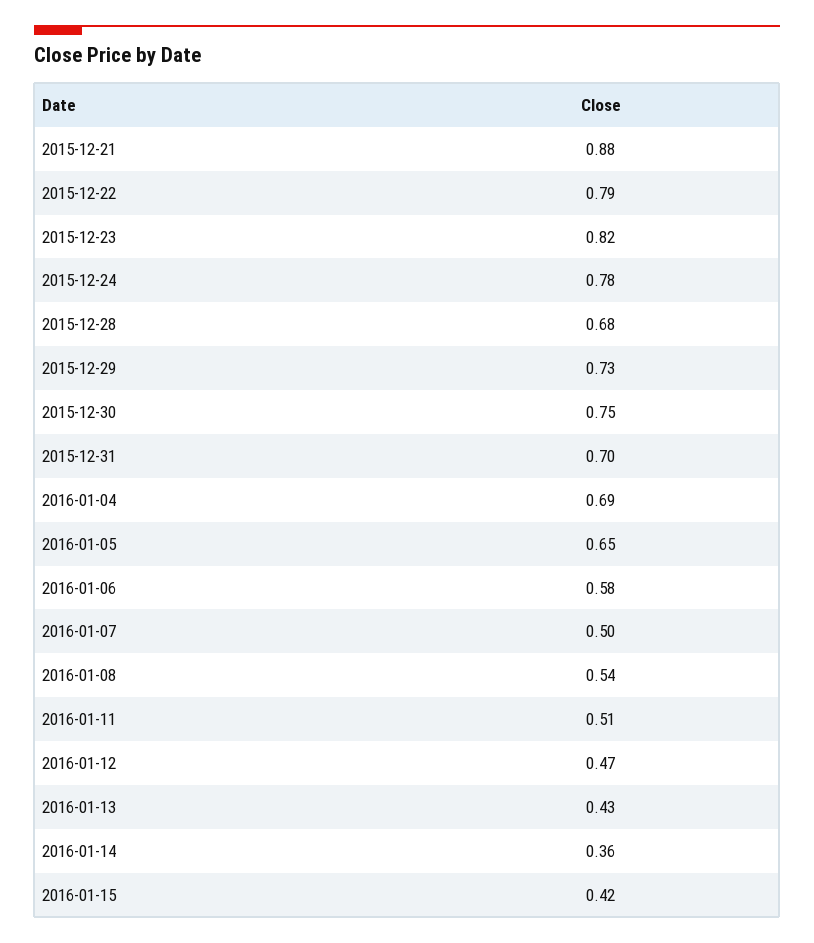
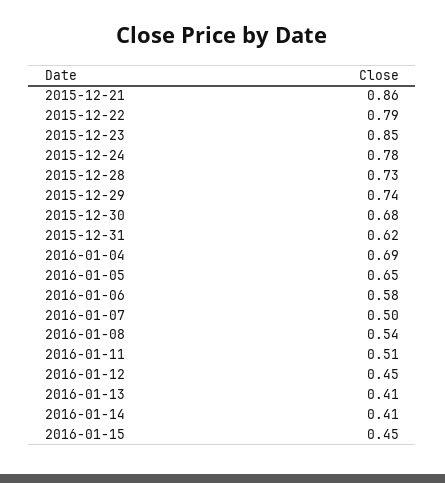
  {
-   "2015-12-21": 0.88,
+   "2015-12-21": 0.86,
    "2015-12-22": 0.79,
-   "2015-12-23": 0.82,
+   "2015-12-23": 0.85,
    "2015-12-24": 0.78,
-   "2015-12-28": 0.68,
+   "2015-12-28": 0.73,
-   "2015-12-29": 0.73,
+   "2015-12-29": 0.74,
-   "2015-12-30": 0.75,
+   "2015-12-30": 0.68,
-   "2015-12-31": 0.7,
+   "2015-12-31": 0.62,
    "2016-01-04": 0.69,
    "2016-01-05": 0.65,
    "2016-01-06": 0.58,
    "2016-01-07": 0.5,
    "2016-01-08": 0.54,
    "2016-01-11": 0.51,
-   "2016-01-12": 0.47,
+   "2016-01-12": 0.45,
-   "2016-01-13": 0.43,
+   "2016-01-13": 0.41,
-   "2016-01-14": 0.36,
+   "2016-01-14": 0.41,
-   "2016-01-15": 0.42
+   "2016-01-15": 0.45
  }

